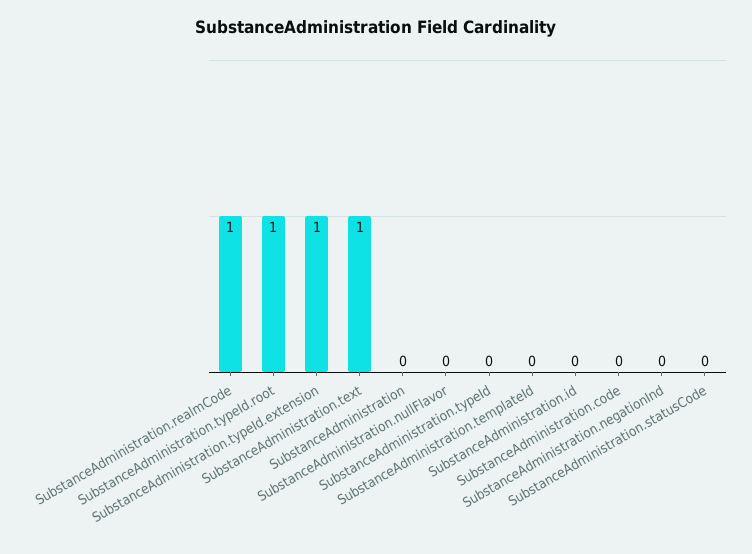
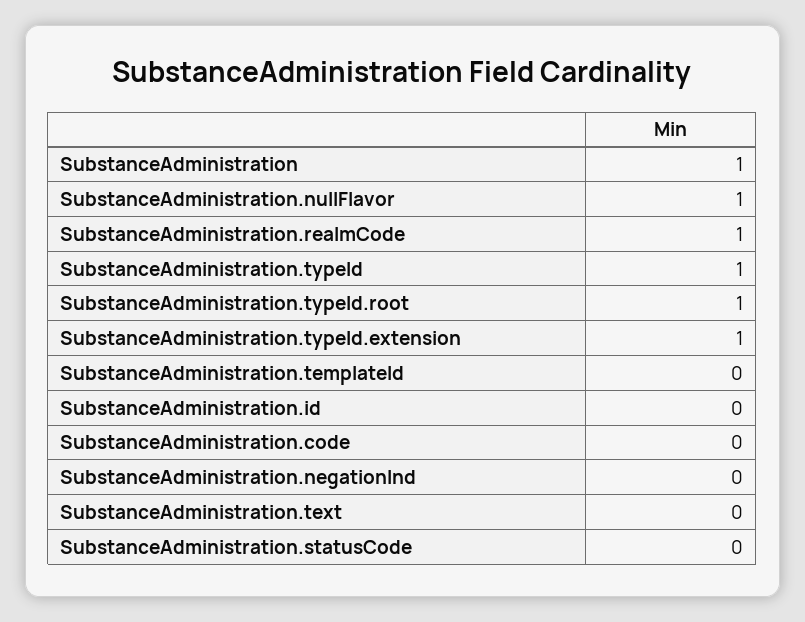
  {
    "SubstanceAdministration.realmCode": 1,
    "SubstanceAdministration.typeId.root": 1,
    "SubstanceAdministration.typeId.extension": 1,
-   "SubstanceAdministration.text": 1,
+   "SubstanceAdministration.text": 0,
-   "SubstanceAdministration": 0,
+   "SubstanceAdministration": 1,
-   "SubstanceAdministration.nullFlavor": 0,
+   "SubstanceAdministration.nullFlavor": 1,
-   "SubstanceAdministration.typeId": 0,
+   "SubstanceAdministration.typeId": 1,
    "SubstanceAdministration.templateId": 0,
    "SubstanceAdministration.id": 0,
    "SubstanceAdministration.code": 0,
    "SubstanceAdministration.negationInd": 0,
    "SubstanceAdministration.statusCode": 0
  }

